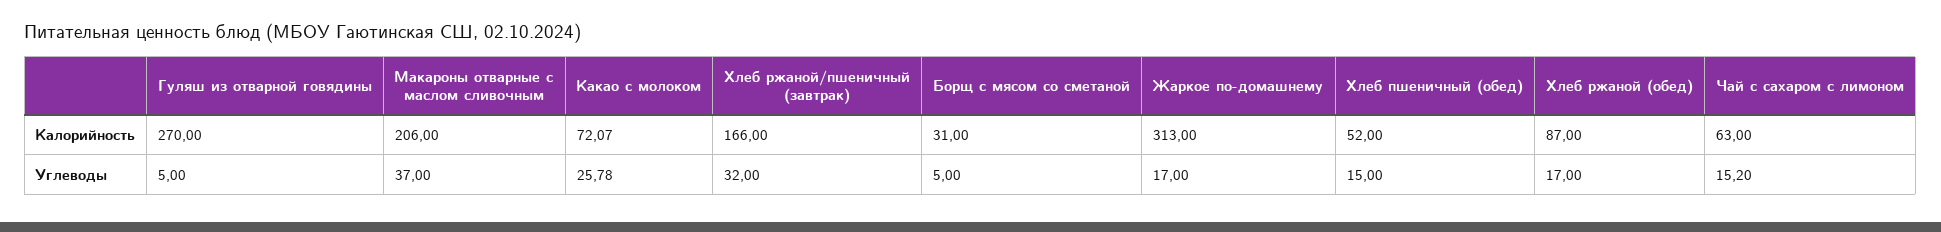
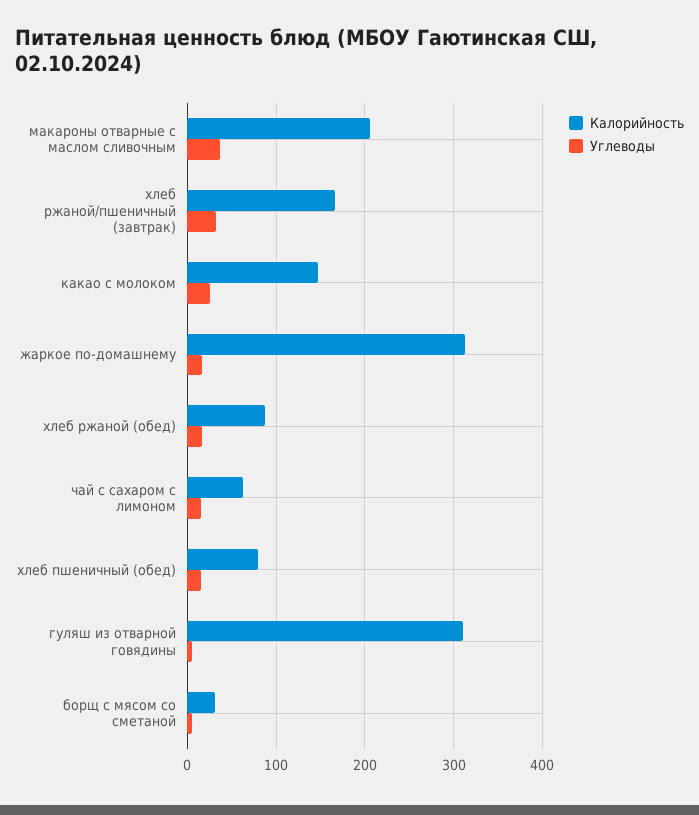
  {
    "Калорийность": {
-     "Гуляш из отварной говядины": 270,
+     "Гуляш из отварной говядины": 310,
      "Макароны отварные с маслом сливочным": 206,
-     "Какао с молоком": 72.07,
+     "Какао с молоком": 150,
      "Хлеб ржаной/пшеничный (завтрак)": 166,
      "Борщ с мясом со сметаной": 31,
      "Жаркое по-домашнему": 313,
-     "Хлеб пшеничный (обед)": 52,
+     "Хлеб пшеничный (обед)": 80,
      "Хлеб ржаной (обед)": 87,
      "Чай с сахаром с лимоном": 63
    },
    "Углеводы": {
      "Гуляш из отварной говядины": 5,
      "Макароны отварные с маслом сливочным": 37,
      "Какао с молоком": 25.78,
      "Хлеб ржаной/пшеничный (завтрак)": 32,
      "Борщ с мясом со сметаной": 5,
      "Жаркое по-домашнему": 17,
      "Хлеб пшеничный (обед)": 15,
      "Хлеб ржаной (обед)": 17,
      "Чай с сахаром с лимоном": 15.2
    }
  }

